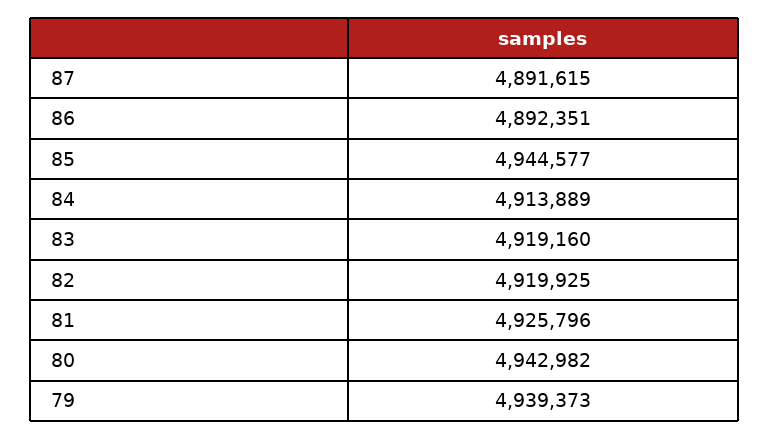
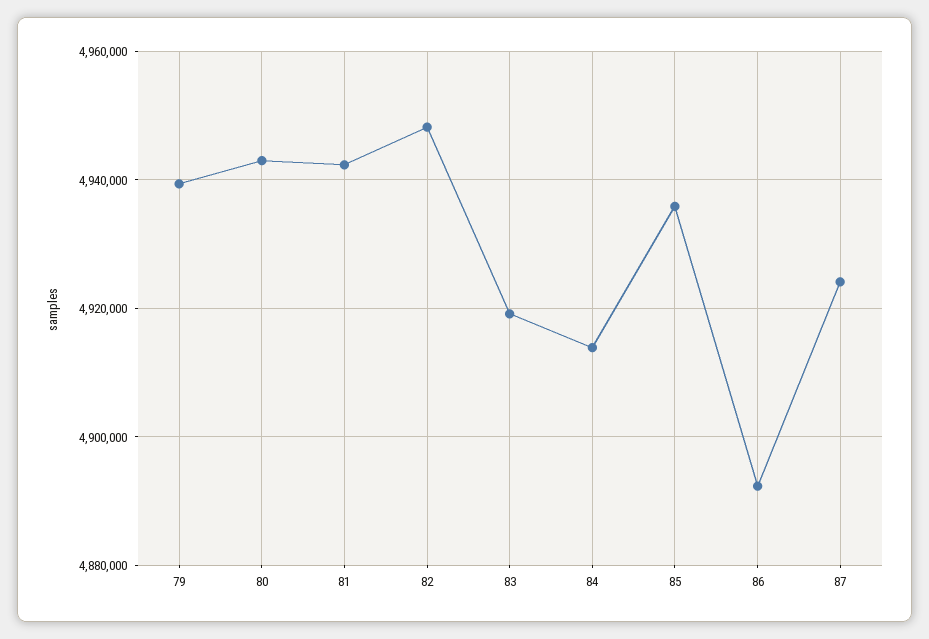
  {
-   "87": 4891615,
+   "87": 4924000,
    "86": 4892351,
-   "85": 4944577,
+   "85": 4936000,
    "84": 4913889,
    "83": 4919160,
-   "82": 4919925,
+   "82": 4948000,
-   "81": 4925796,
+   "81": 4942000,
    "80": 4942982,
    "79": 4939373
  }

